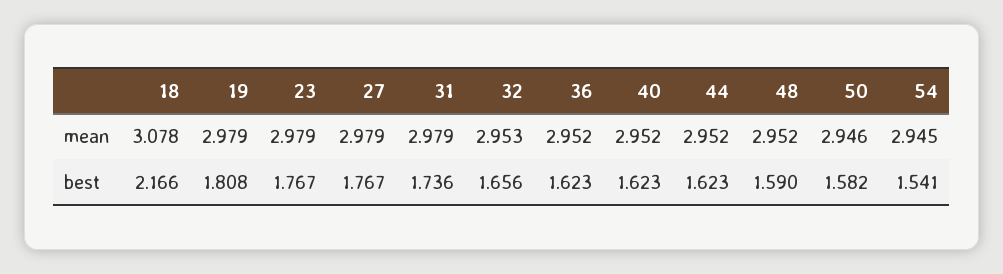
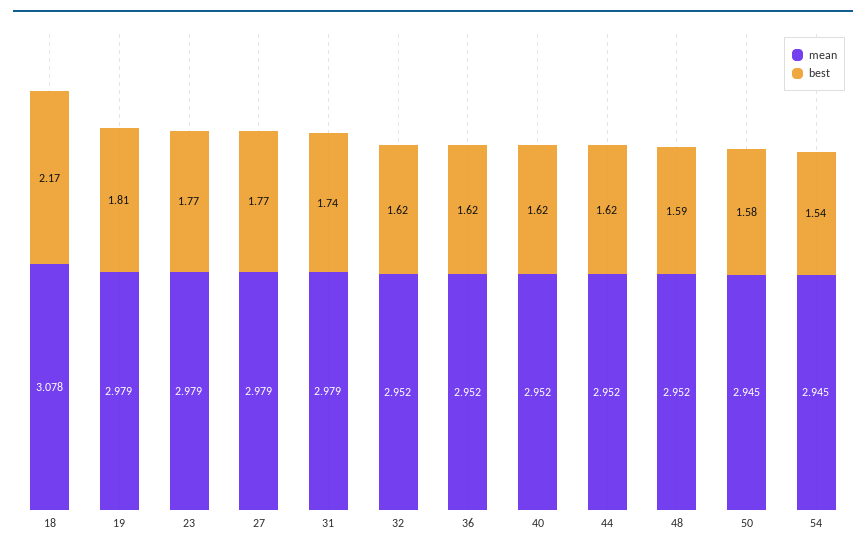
  {
    "mean": {
      "18": 3.078,
      "19": 2.979,
      "23": 2.979,
      "27": 2.979,
      "31": 2.979,
-     "32": 2.953,
+     "32": 2.952,
      "36": 2.952,
      "40": 2.952,
      "44": 2.952,
      "48": 2.952,
-     "50": 2.946,
+     "50": 2.945,
      "54": 2.945
    },
    "best": {
      "18": 2.166,
      "19": 1.808,
      "23": 1.767,
      "27": 1.767,
      "31": 1.736,
-     "32": 1.656,
+     "32": 1.62,
      "36": 1.623,
      "40": 1.623,
      "44": 1.623,
      "48": 1.59,
      "50": 1.582,
      "54": 1.541
    }
  }

